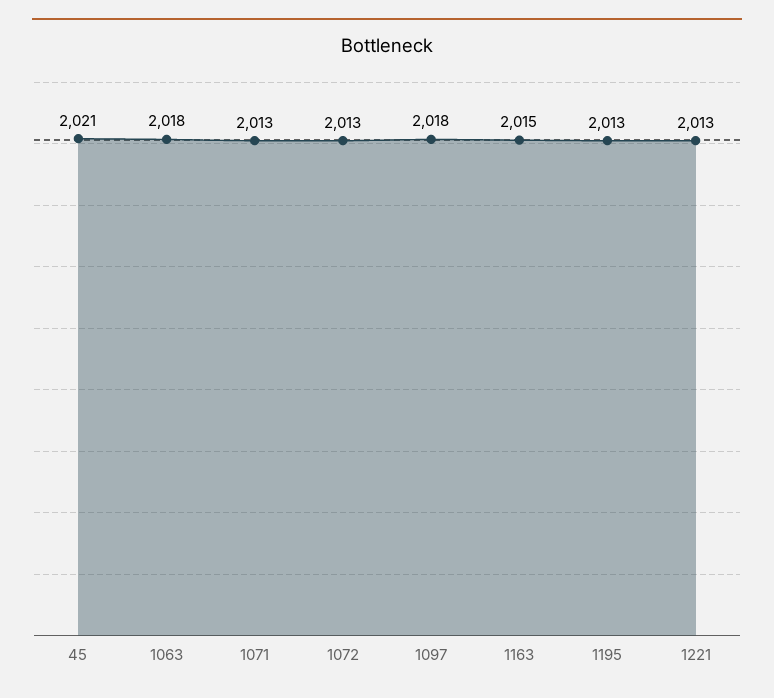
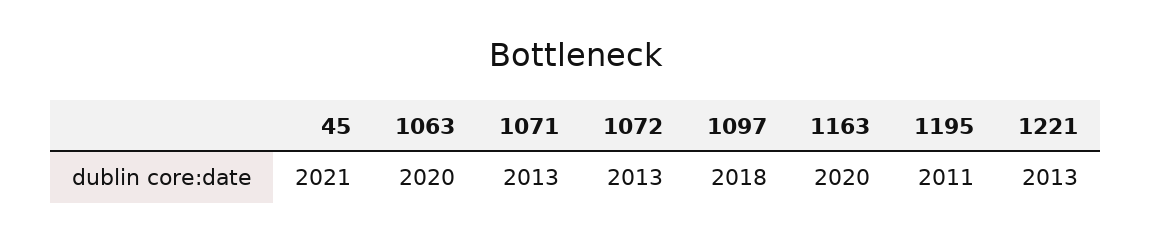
  {
    "45": 2021,
-   "1063": 2018,
+   "1063": 2020,
    "1071": 2013,
    "1072": 2013,
    "1097": 2018,
-   "1163": 2015,
+   "1163": 2020,
-   "1195": 2013,
+   "1195": 2011,
    "1221": 2013
  }

